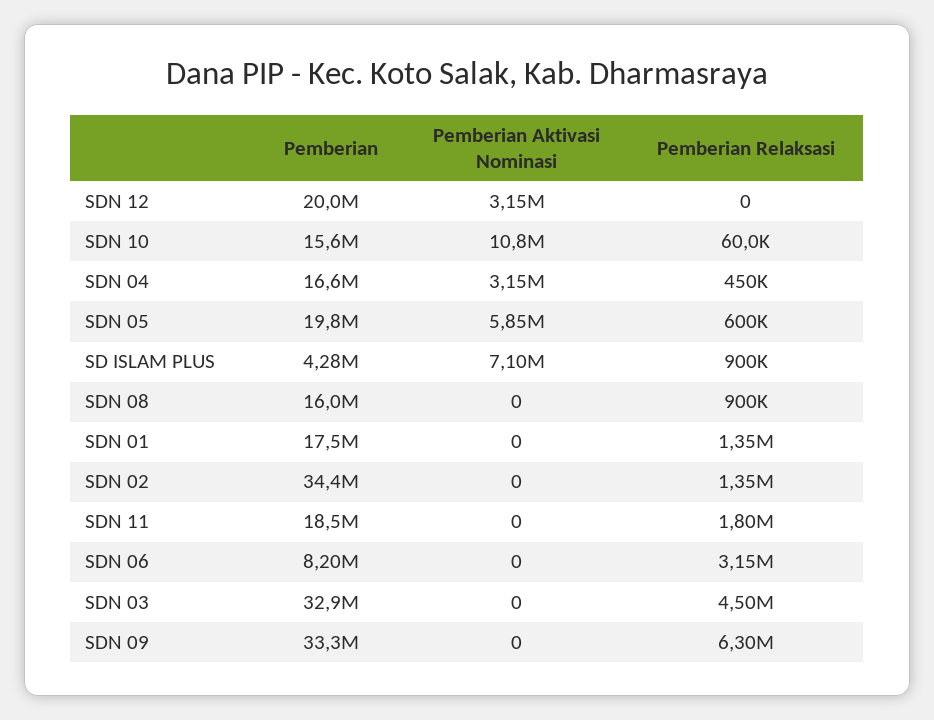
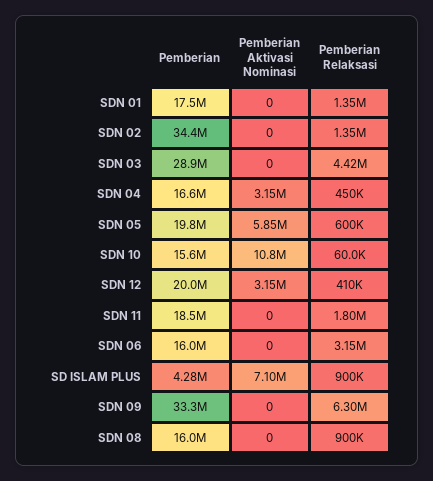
  {
    "Pemberian": {
      "SDN 12": 20000000,
      "SDN 10": 15600000,
      "SDN 04": 16600000,
      "SDN 05": 19800000,
      "SD ISLAM PLUS": 4280000,
      "SDN 08": 16000000,
      "SDN 01": 17500000,
      "SDN 02": 34400000,
      "SDN 11": 18500000,
-     "SDN 06": 8200000,
+     "SDN 06": 16000000,
-     "SDN 03": 32900000,
+     "SDN 03": 28900000,
      "SDN 09": 33300000
    },
    "Pemberian Aktivasi Nominasi": {
      "SDN 12": 3150000,
      "SDN 10": 10800000,
      "SDN 04": 3150000,
      "SDN 05": 5850000,
      "SD ISLAM PLUS": 7100000,
      "SDN 08": 0,
      "SDN 01": 0,
      "SDN 02": 0,
      "SDN 11": 0,
      "SDN 06": 0,
      "SDN 03": 0,
      "SDN 09": 0
    },
    "Pemberian Relaksasi": {
-     "SDN 12": 0,
+     "SDN 12": 410000,
      "SDN 10": 60000,
      "SDN 04": 450000,
      "SDN 05": 600000,
      "SD ISLAM PLUS": 900000,
      "SDN 08": 900000,
      "SDN 01": 1350000,
      "SDN 02": 1350000,
      "SDN 11": 1800000,
      "SDN 06": 3150000,
-     "SDN 03": 4500000,
+     "SDN 03": 4420000,
      "SDN 09": 6300000
    }
  }

